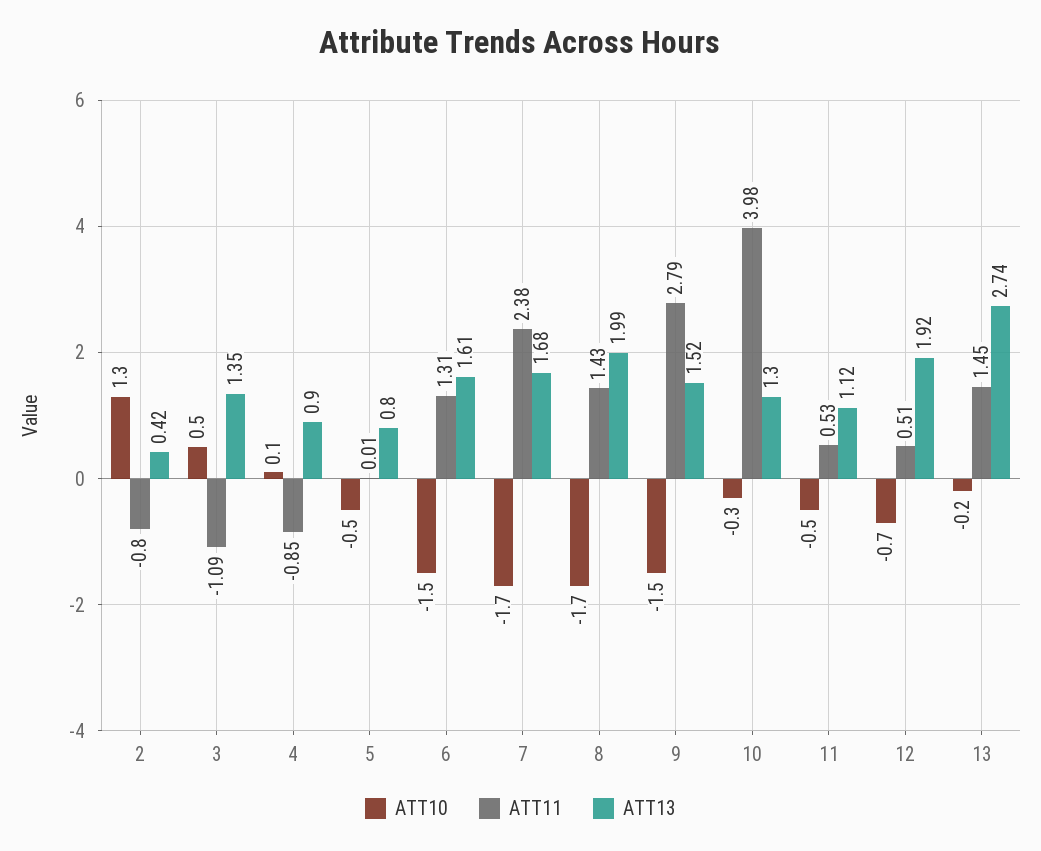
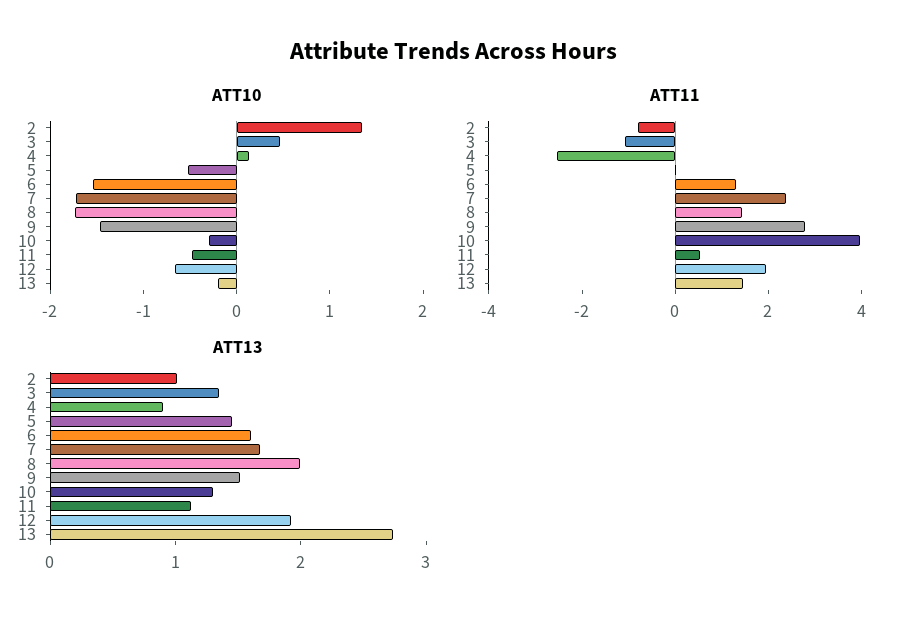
  {
    "ATT10": {
      "2": 1.3,
      "3": 0.5,
      "4": 0.1,
      "5": -0.5,
      "6": -1.5,
      "7": -1.7,
      "8": -1.7,
      "9": -1.5,
      "10": -0.3,
      "11": -0.5,
      "12": -0.7,
      "13": -0.2
    },
    "ATT11": {
      "2": -0.8,
      "3": -1.09,
-     "4": -0.85,
+     "4": -2.5,
      "5": 0.01,
      "6": 1.31,
      "7": 2.38,
      "8": 1.43,
      "9": 2.79,
      "10": 3.98,
      "11": 0.53,
-     "12": 0.51,
+     "12": 2,
      "13": 1.45
    },
    "ATT13": {
-     "2": 0.42,
+     "2": 1,
      "3": 1.35,
      "4": 0.9,
-     "5": 0.8,
+     "5": 1.4,
      "6": 1.61,
      "7": 1.68,
      "8": 1.99,
      "9": 1.52,
      "10": 1.3,
      "11": 1.12,
      "12": 1.92,
      "13": 2.74
    }
  }

